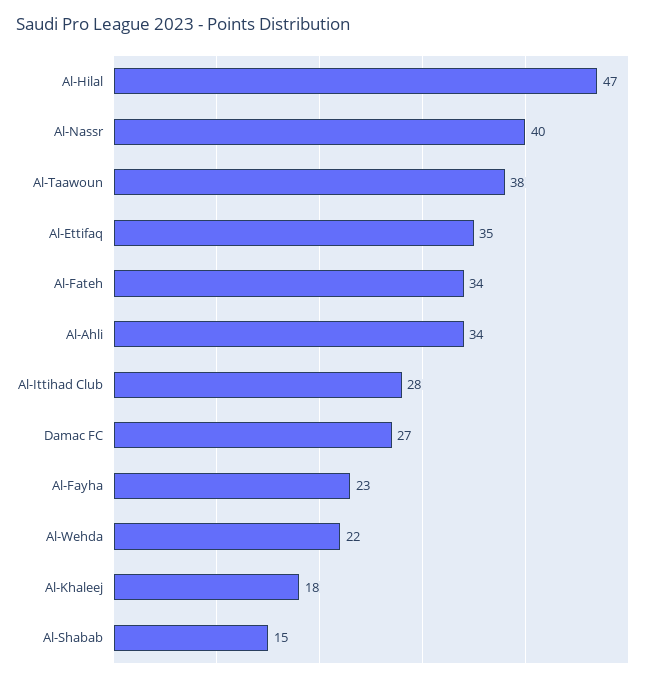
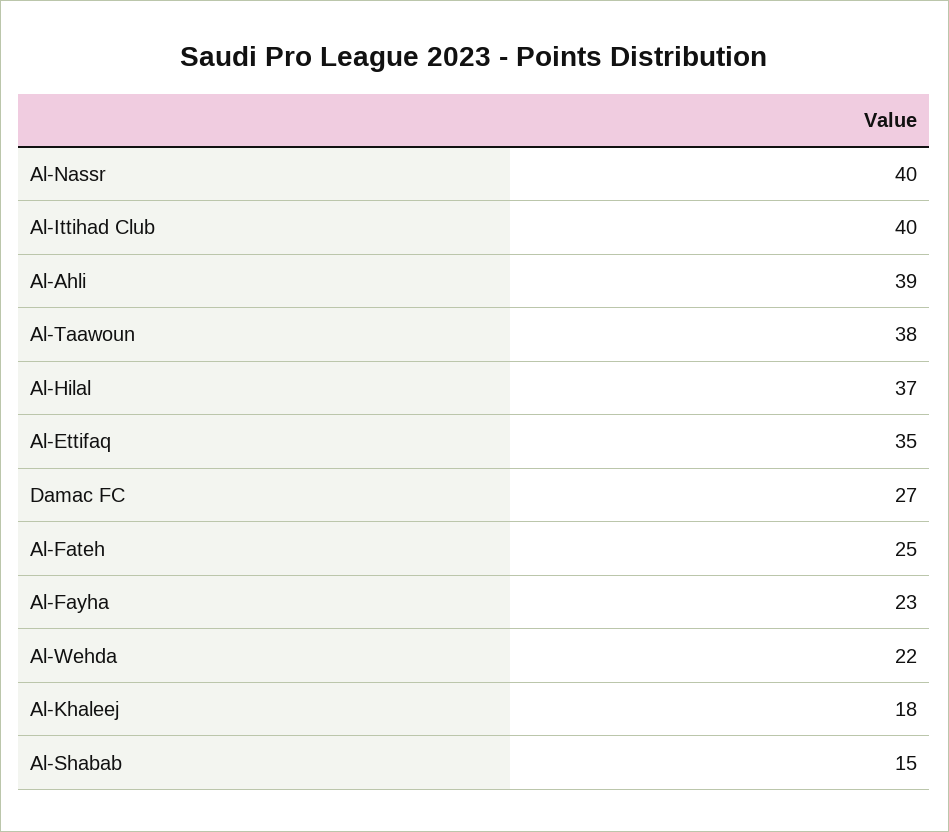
  {
-   "Al-Hilal": 47,
+   "Al-Hilal": 37,
    "Al-Nassr": 40,
    "Al-Taawoun": 38,
    "Al-Ettifaq": 35,
-   "Al-Fateh": 34,
+   "Al-Fateh": 25,
-   "Al-Ahli": 34,
+   "Al-Ahli": 39,
-   "Al-Ittihad Club": 28,
+   "Al-Ittihad Club": 40,
    "Damac FC": 27,
    "Al-Fayha": 23,
    "Al-Wehda": 22,
    "Al-Khaleej": 18,
    "Al-Shabab": 15
  }

